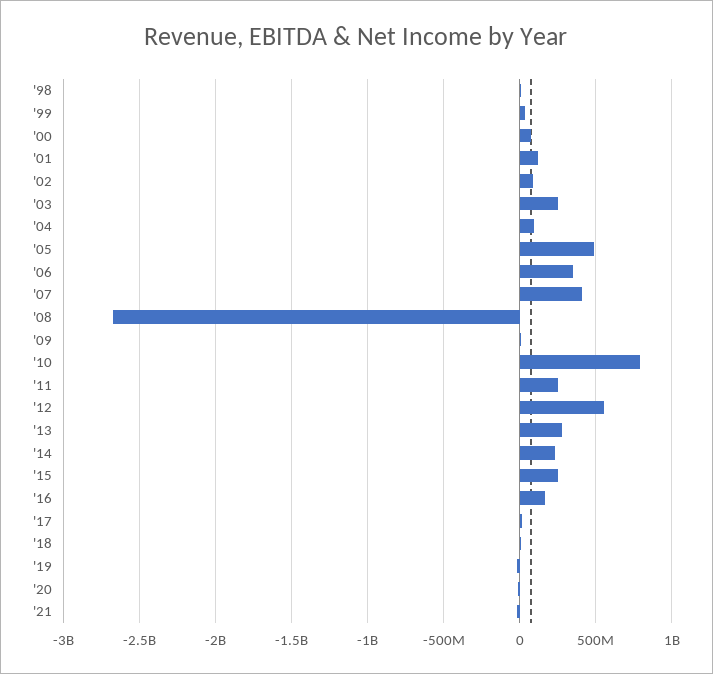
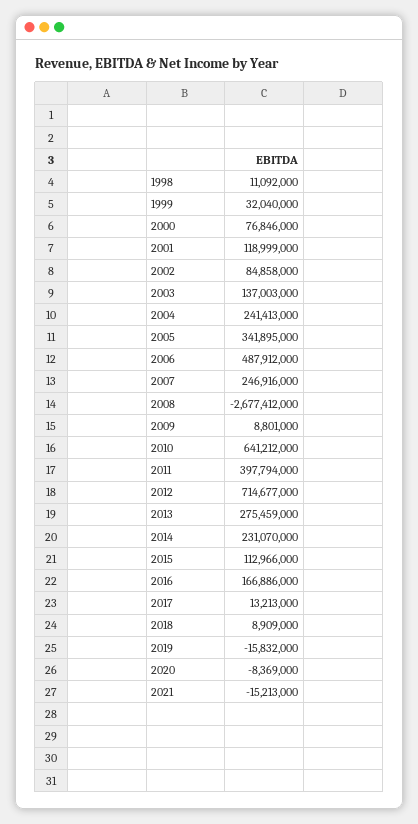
  {
    "'98": 11092000,
    "'99": 32040000,
    "'00": 76846000,
    "'01": 118999000,
    "'02": 84858000,
-   "'03": 250000000,
+   "'03": 137003000,
-   "'04": 100000000,
+   "'04": 241413000,
-   "'05": 500000000,
+   "'05": 341895000,
-   "'06": 350000000,
+   "'06": 487912000,
-   "'07": 400000000,
+   "'07": 246916000,
    "'08": -2677412000,
    "'09": 8801000,
-   "'10": 800000000,
+   "'10": 641212000,
-   "'11": 250000000,
+   "'11": 397794000,
-   "'12": 550000000,
+   "'12": 714677000,
    "'13": 275459000,
    "'14": 231070000,
-   "'15": 250000000,
+   "'15": 112966000,
    "'16": 166886000,
    "'17": 13213000,
    "'18": 8909000,
    "'19": -15832000,
    "'20": -8369000,
    "'21": -15213000
  }

